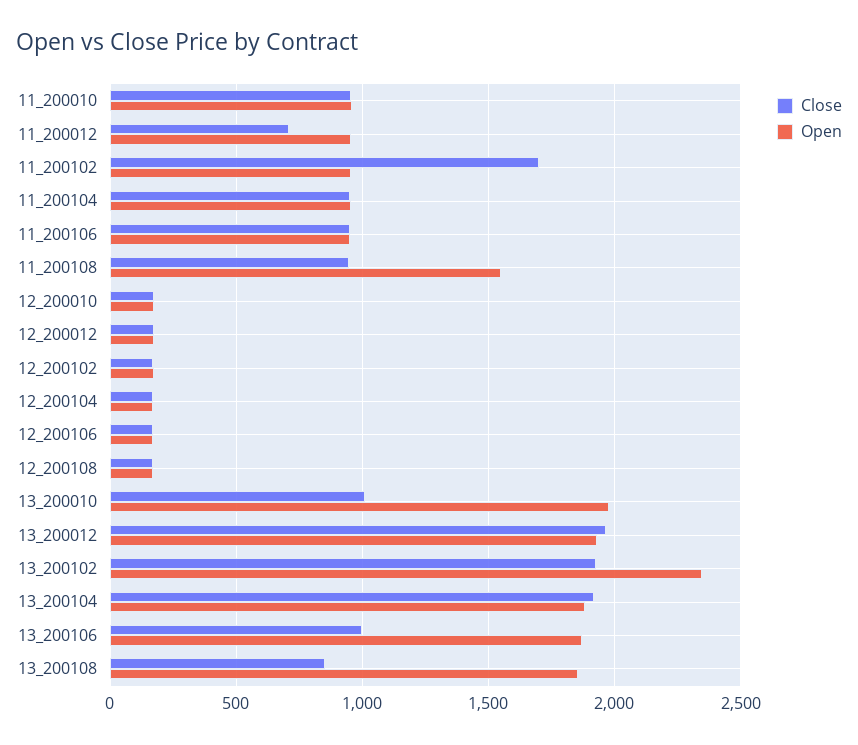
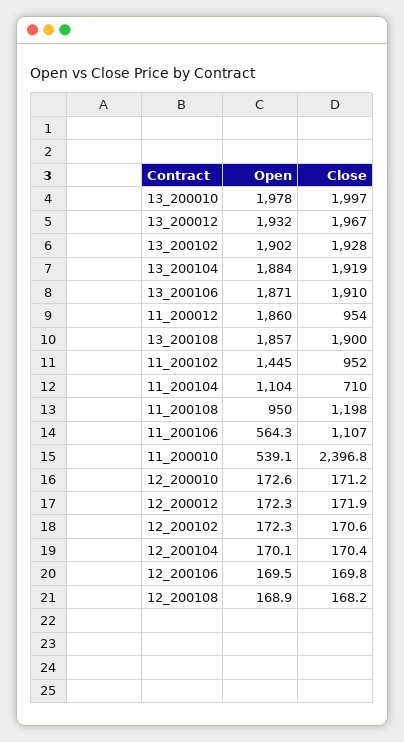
  {
    "Close": {
-     "11_200010": 950,
+     "11_200010": 2396.8,
-     "11_200012": 700,
+     "11_200012": 954,
-     "11_200102": 1700,
+     "11_200102": 952,
-     "11_200104": 950,
+     "11_200104": 710,
-     "11_200106": 950,
+     "11_200106": 1107,
-     "11_200108": 950,
+     "11_200108": 1198,
      "12_200010": 171.2,
      "12_200012": 171.9,
      "12_200102": 170.6,
      "12_200104": 170.4,
      "12_200106": 169.8,
      "12_200108": 168.2,
-     "13_200010": 1000,
+     "13_200010": 1997,
      "13_200012": 1967,
      "13_200102": 1928,
      "13_200104": 1919,
-     "13_200106": 1000,
+     "13_200106": 1910,
-     "13_200108": 850
+     "13_200108": 1900
    },
    "Open": {
-     "11_200010": 950,
+     "11_200010": 539.1,
-     "11_200012": 950,
+     "11_200012": 1860,
-     "11_200102": 950,
+     "11_200102": 1445,
-     "11_200104": 950,
+     "11_200104": 1104,
-     "11_200106": 950,
+     "11_200106": 564.3,
-     "11_200108": 1550,
+     "11_200108": 950,
      "12_200010": 172.6,
      "12_200012": 172.3,
      "12_200102": 172.3,
      "12_200104": 170.1,
      "12_200106": 169.5,
      "12_200108": 168.9,
      "13_200010": 1978,
      "13_200012": 1932,
-     "13_200102": 2350,
+     "13_200102": 1902,
      "13_200104": 1884,
      "13_200106": 1871,
      "13_200108": 1857
    }
  }

